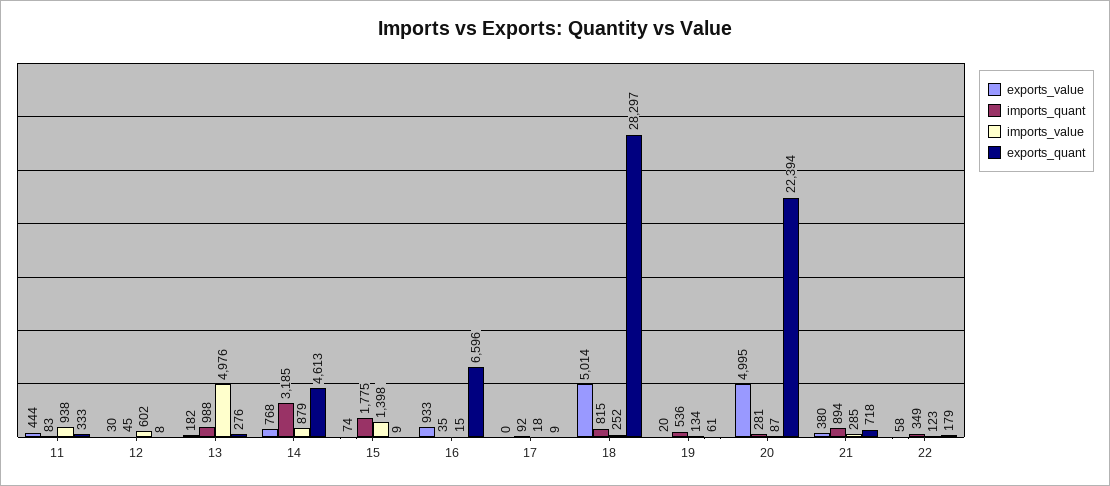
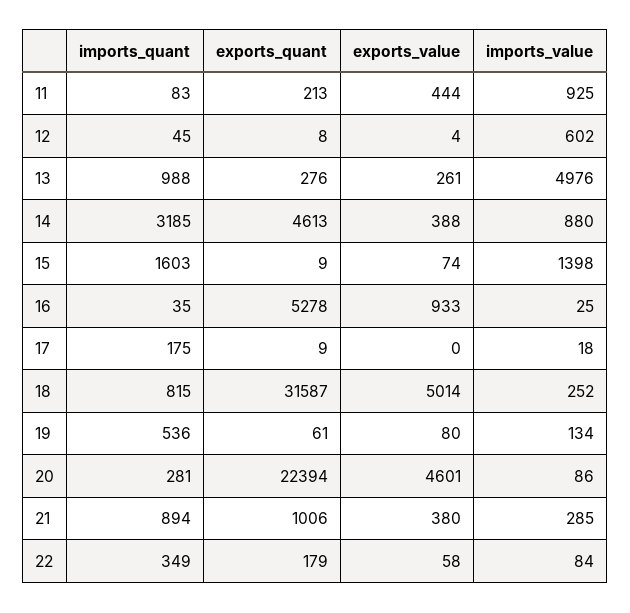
  {
    "exports_value": {
      "11": 444,
-     "12": 30,
+     "12": 4,
-     "13": 182,
+     "13": 261,
-     "14": 768,
+     "14": 388,
      "15": 74,
      "16": 933,
      "17": 0,
      "18": 5014,
-     "19": 20,
+     "19": 80,
-     "20": 4995,
+     "20": 4601,
      "21": 380,
      "22": 58
    },
    "imports_quant": {
      "11": 83,
      "12": 45,
      "13": 988,
      "14": 3185,
-     "15": 1775,
+     "15": 1603,
      "16": 35,
-     "17": 92,
+     "17": 175,
      "18": 815,
      "19": 536,
      "20": 281,
      "21": 894,
      "22": 349
    },
    "imports_value": {
-     "11": 938,
+     "11": 925,
      "12": 602,
      "13": 4976,
-     "14": 879,
+     "14": 880,
      "15": 1398,
-     "16": 15,
+     "16": 25,
      "17": 18,
      "18": 252,
      "19": 134,
-     "20": 87,
+     "20": 86,
      "21": 285,
-     "22": 123
+     "22": 84
    },
    "exports_quant": {
-     "11": 333,
+     "11": 213,
      "12": 8,
      "13": 276,
      "14": 4613,
      "15": 9,
-     "16": 6596,
+     "16": 5278,
      "17": 9,
-     "18": 28297,
+     "18": 31587,
      "19": 61,
      "20": 22394,
-     "21": 718,
+     "21": 1006,
      "22": 179
    }
  }

